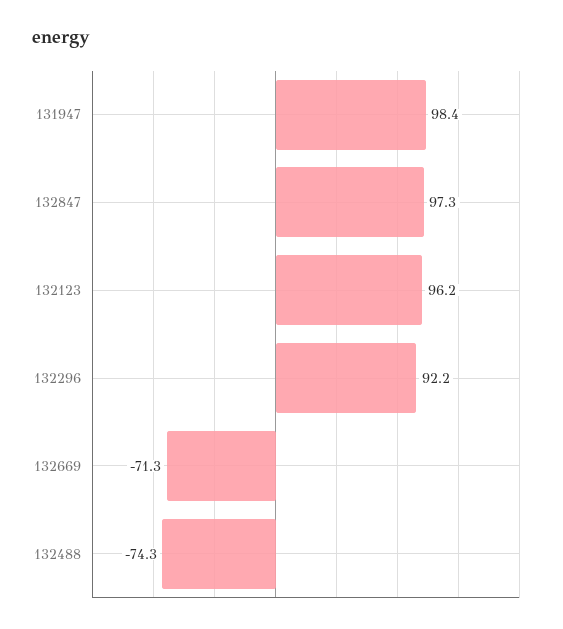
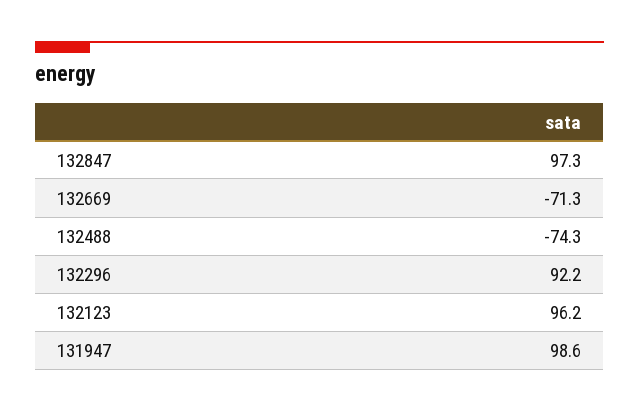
  {
-   "131947": 98.4,
+   "131947": 98.6,
    "132847": 97.3,
    "132123": 96.2,
    "132296": 92.2,
    "132669": -71.3,
    "132488": -74.3
  }

